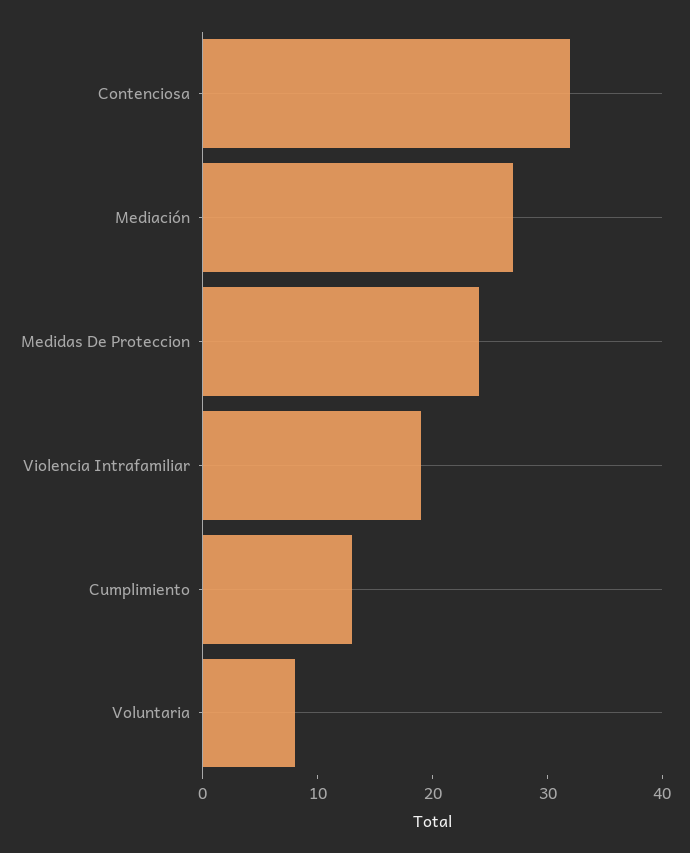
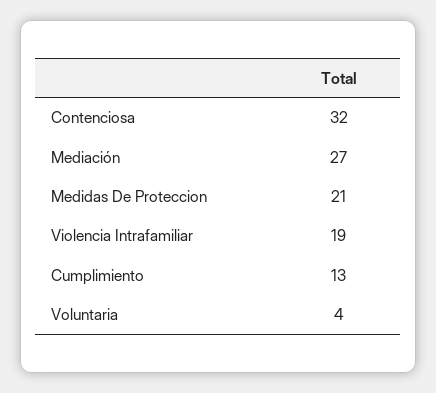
  {
    "Contenciosa": 32,
    "Mediación": 27,
-   "Medidas De Proteccion": 24,
+   "Medidas De Proteccion": 21,
    "Violencia Intrafamiliar": 19,
    "Cumplimiento": 13,
-   "Voluntaria": 8
+   "Voluntaria": 4
  }

